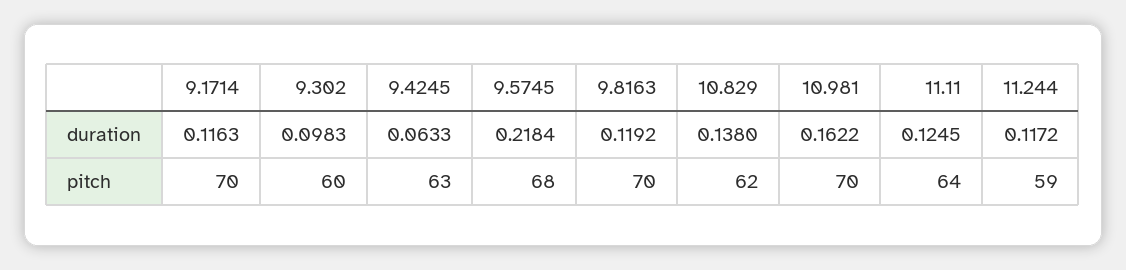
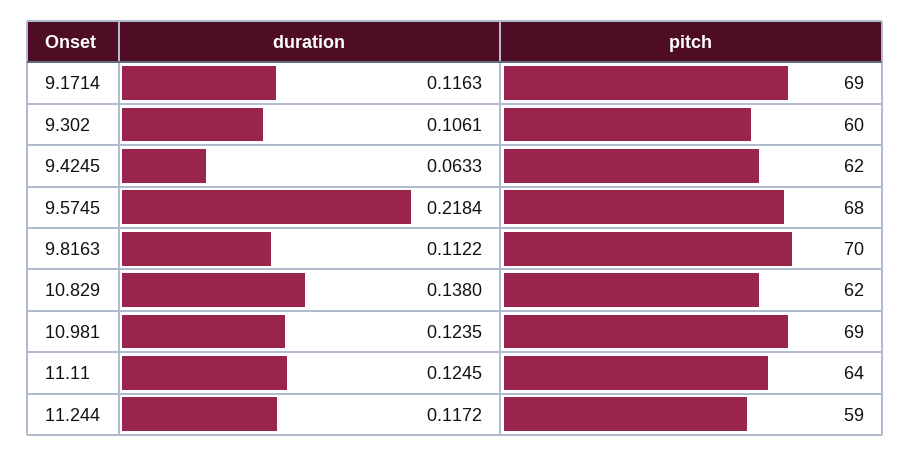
  {
    "9.1714": {
      "duration": 0.1163,
-     "pitch": 70
+     "pitch": 69
    },
    "9.302": {
-     "duration": 0.0983,
+     "duration": 0.1061,
      "pitch": 60
    },
    "9.4245": {
      "duration": 0.0633,
-     "pitch": 63
+     "pitch": 62
    },
    "9.5745": {
      "duration": 0.2184,
      "pitch": 68
    },
    "9.8163": {
-     "duration": 0.1192,
+     "duration": 0.1122,
      "pitch": 70
    },
    "10.829": {
      "duration": 0.138,
      "pitch": 62
    },
    "10.981": {
-     "duration": 0.1622,
+     "duration": 0.1235,
-     "pitch": 70
+     "pitch": 69
    },
    "11.11": {
      "duration": 0.1245,
      "pitch": 64
    },
    "11.244": {
      "duration": 0.1172,
      "pitch": 59
    }
  }

